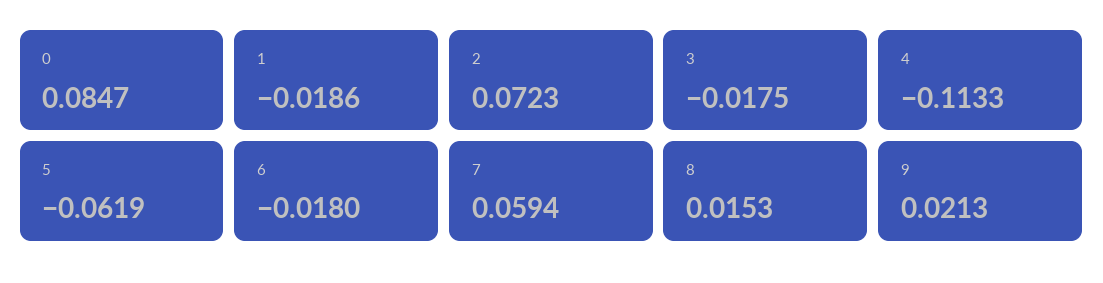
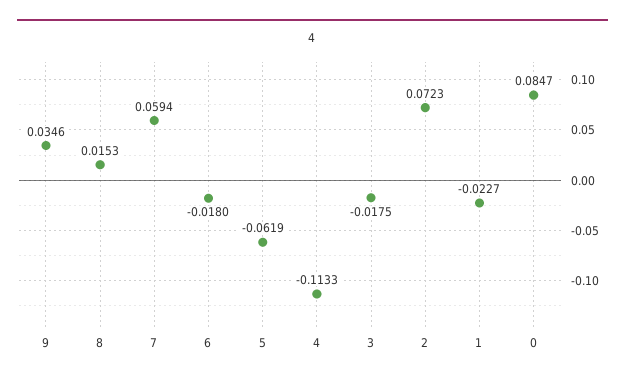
  {
    "0": 0.0847,
-   "1": -0.0186,
+   "1": -0.0227,
    "2": 0.0723,
    "3": -0.0175,
    "4": -0.1133,
    "5": -0.0619,
    "6": -0.018,
    "7": 0.0594,
    "8": 0.0153,
-   "9": 0.0213
+   "9": 0.0346
  }

